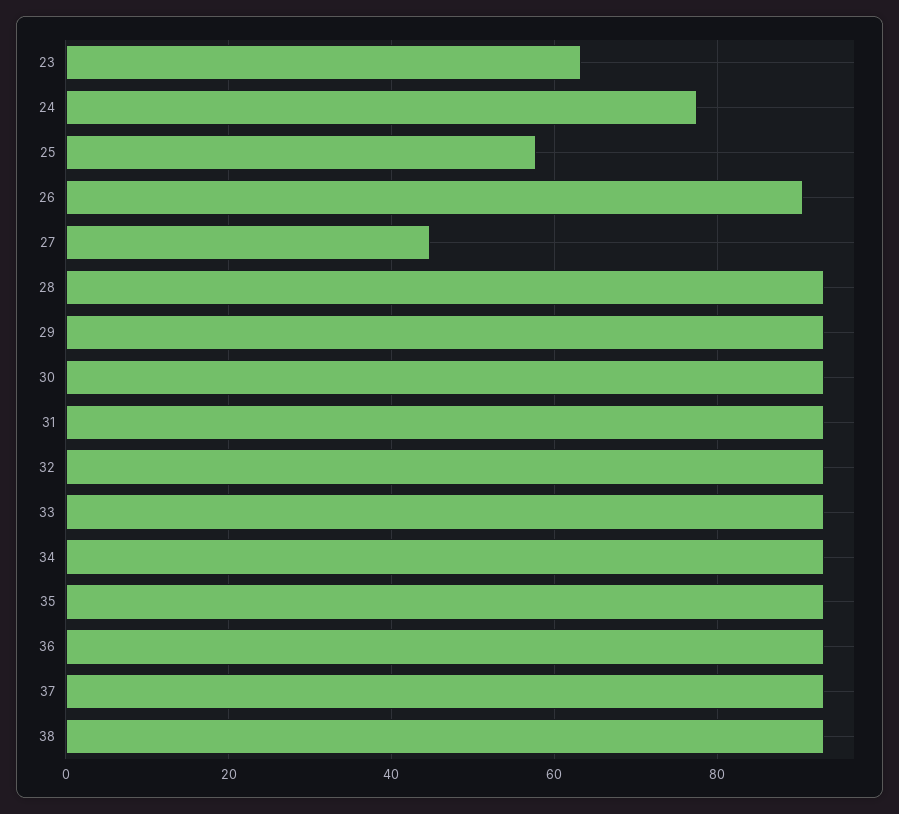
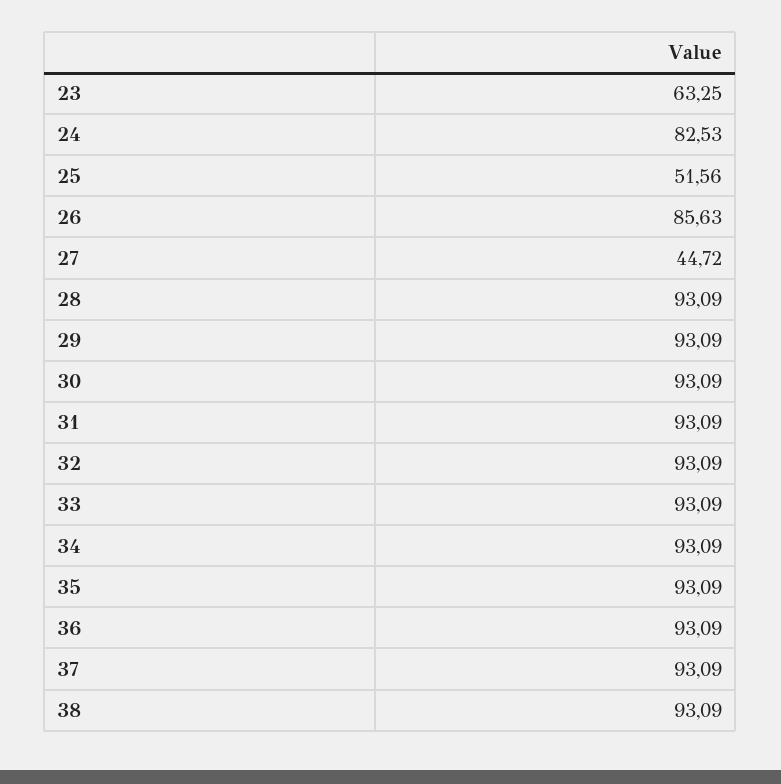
  {
    "23": 63.25,
-   "24": 78,
+   "24": 82.53,
-   "25": 58,
+   "25": 51.56,
-   "26": 90,
+   "26": 85.63,
    "27": 44.72,
    "28": 93.09,
    "29": 93.09,
    "30": 93.09,
    "31": 93.09,
    "32": 93.09,
    "33": 93.09,
    "34": 93.09,
    "35": 93.09,
    "36": 93.09,
    "37": 93.09,
    "38": 93.09
  }

